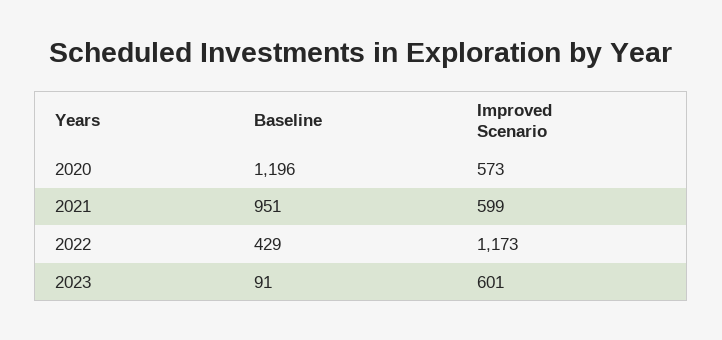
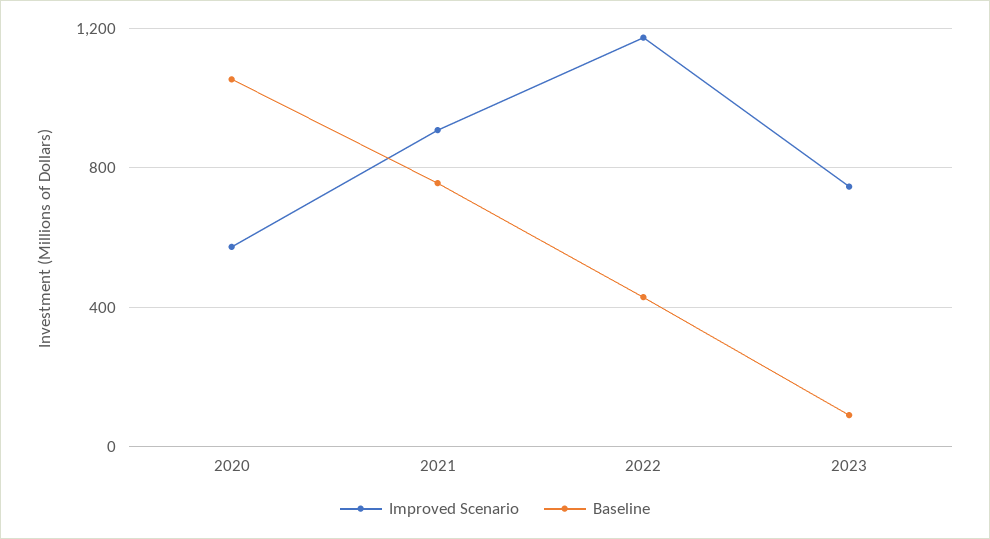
  {
    "Baseline": {
-     "2020": 1196,
+     "2020": 1050,
-     "2021": 951,
+     "2021": 750,
      "2022": 429,
      "2023": 91
    },
    "Improved Scenario": {
      "2020": 573,
-     "2021": 599,
+     "2021": 900,
      "2022": 1173,
-     "2023": 601
+     "2023": 750
    }
  }

